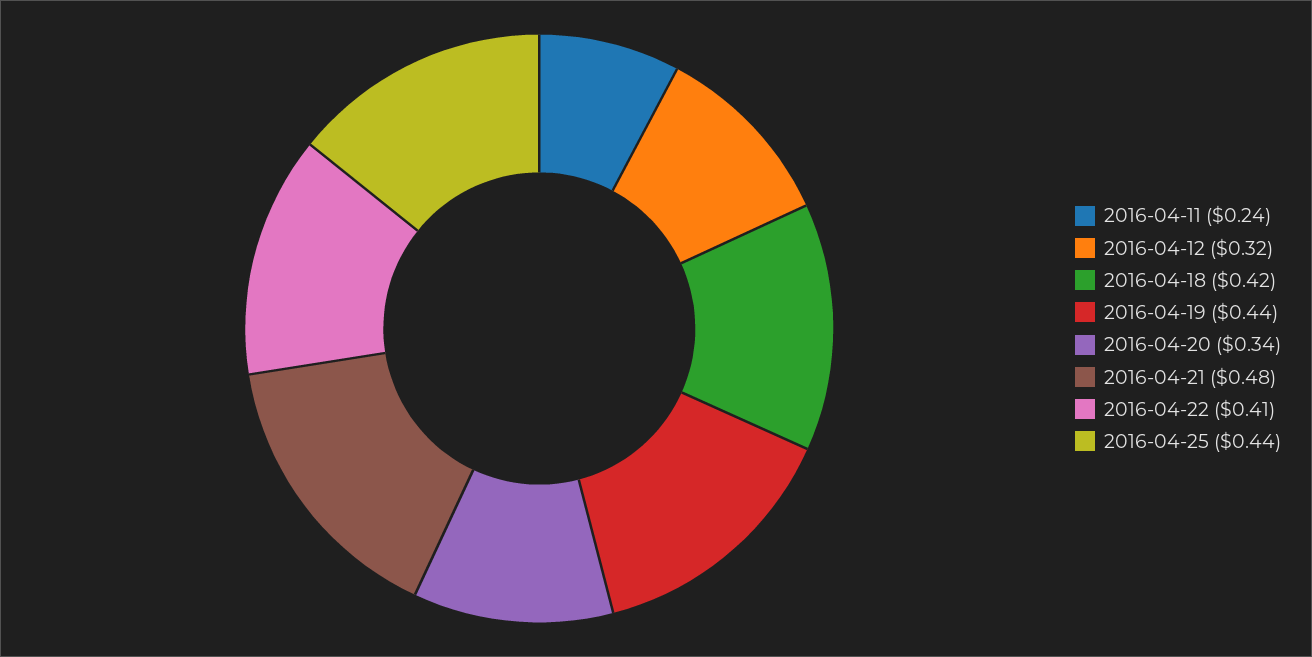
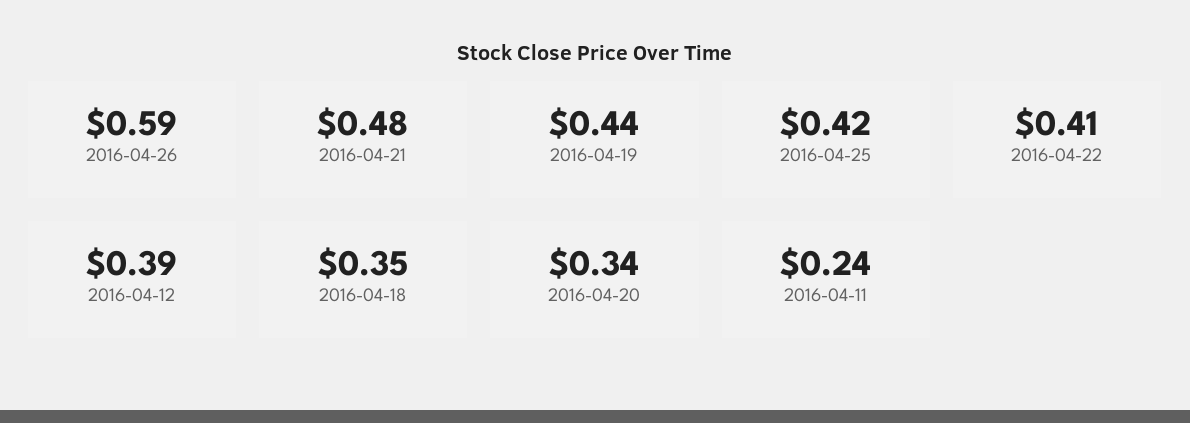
  {
    "2016-04-11": 0.24,
-   "2016-04-12": 0.32,
+   "2016-04-12": 0.39,
-   "2016-04-18": 0.42,
+   "2016-04-18": 0.35,
    "2016-04-19": 0.44,
    "2016-04-20": 0.34,
    "2016-04-21": 0.48,
    "2016-04-22": 0.41,
-   "2016-04-25": 0.44
+   "2016-04-25": 0.42,
+   "2016-04-26": 0.59
  }

